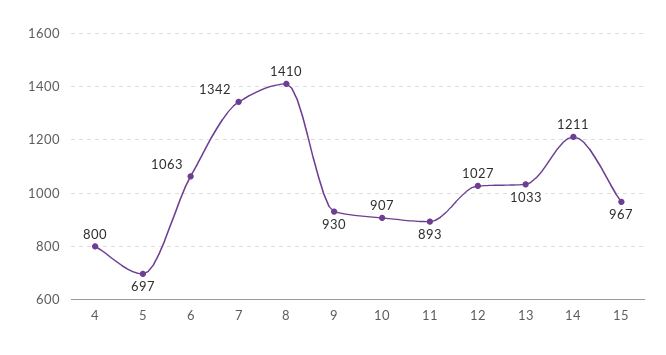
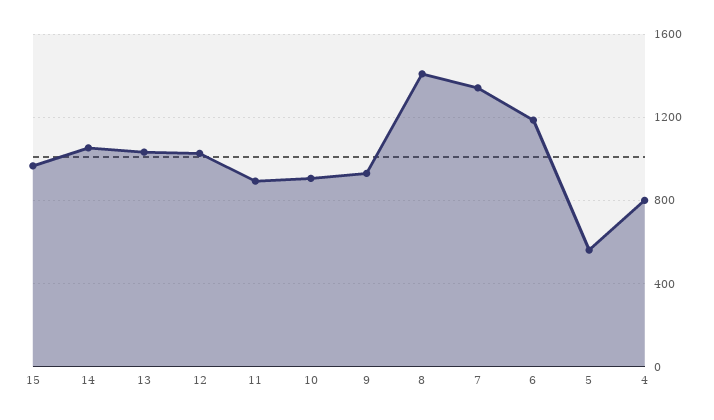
  {
    "4": 800,
-   "5": 697,
+   "5": 550,
-   "6": 1063,
+   "6": 1200,
    "7": 1342,
    "8": 1410,
    "9": 930,
    "10": 907,
    "11": 893,
    "12": 1027,
    "13": 1033,
-   "14": 1211,
+   "14": 1050,
    "15": 967
  }

